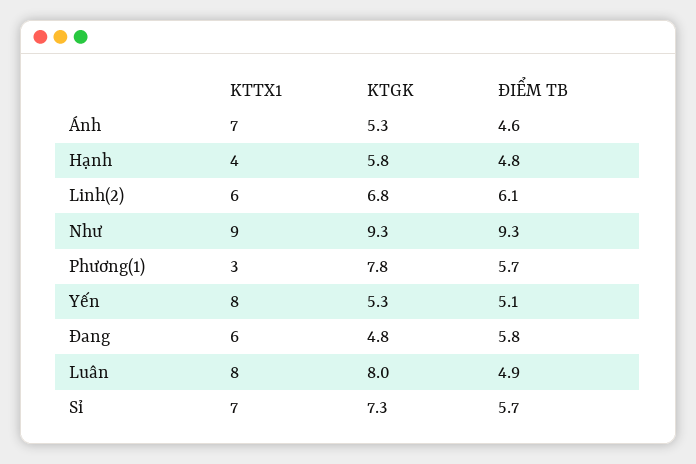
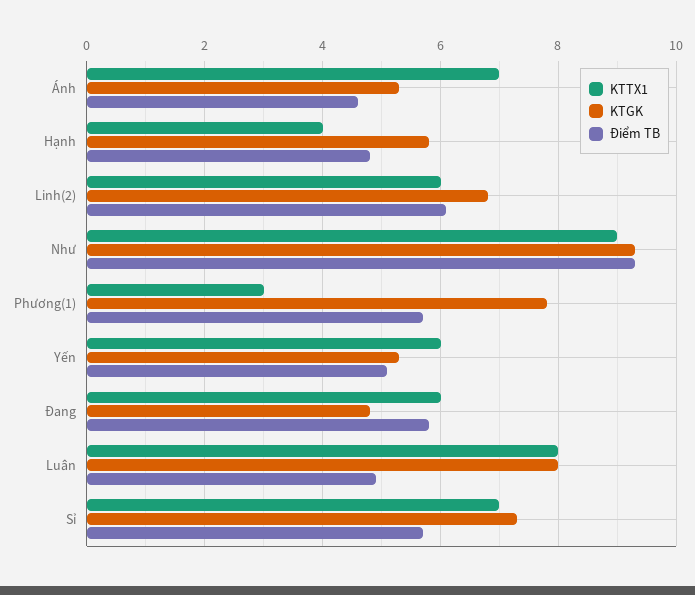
  {
    "KTTX1": {
      "Ánh": 7,
      "Hạnh": 4,
      "Linh(2)": 6,
      "Như": 9,
      "Phương(1)": 3,
-     "Yến": 8,
+     "Yến": 6,
      "Đang": 6,
      "Luân": 8,
      "Sỉ": 7
    },
    "KTGK": {
      "Ánh": 5.3,
      "Hạnh": 5.8,
      "Linh(2)": 6.8,
      "Như": 9.3,
      "Phương(1)": 7.8,
      "Yến": 5.3,
      "Đang": 4.8,
      "Luân": 8,
      "Sỉ": 7.3
    },
    "ĐIỂM TB": {
      "Ánh": 4.6,
      "Hạnh": 4.8,
      "Linh(2)": 6.1,
      "Như": 9.3,
      "Phương(1)": 5.7,
      "Yến": 5.1,
      "Đang": 5.8,
      "Luân": 4.9,
      "Sỉ": 5.7
    }
  }

